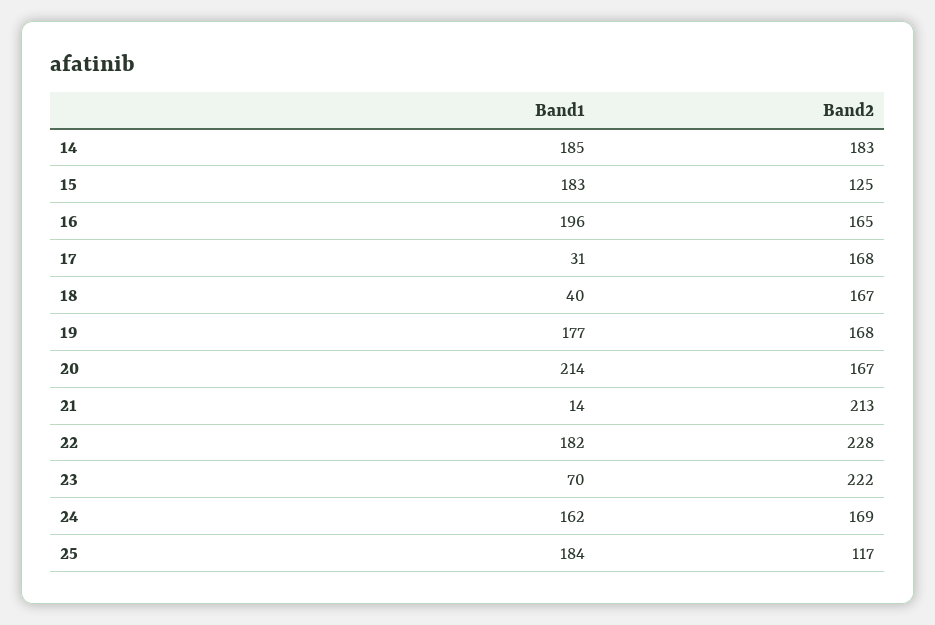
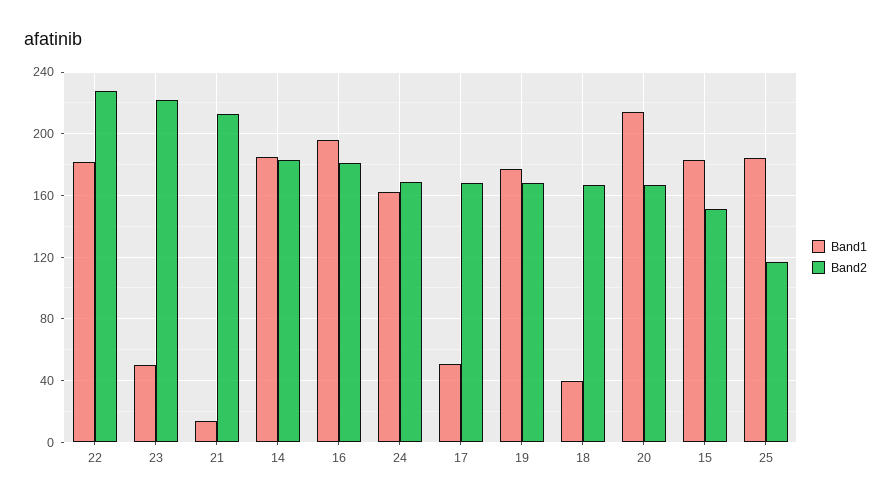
  {
    "Band1": {
      "14": 185,
      "15": 183,
      "16": 196,
-     "17": 31,
+     "17": 50,
      "18": 40,
      "19": 177,
      "20": 214,
      "21": 14,
      "22": 182,
-     "23": 70,
+     "23": 50,
      "24": 162,
      "25": 184
    },
    "Band2": {
      "14": 183,
-     "15": 125,
+     "15": 150,
-     "16": 165,
+     "16": 180,
      "17": 168,
      "18": 167,
      "19": 168,
      "20": 167,
      "21": 213,
      "22": 228,
      "23": 222,
      "24": 169,
      "25": 117
    }
  }

